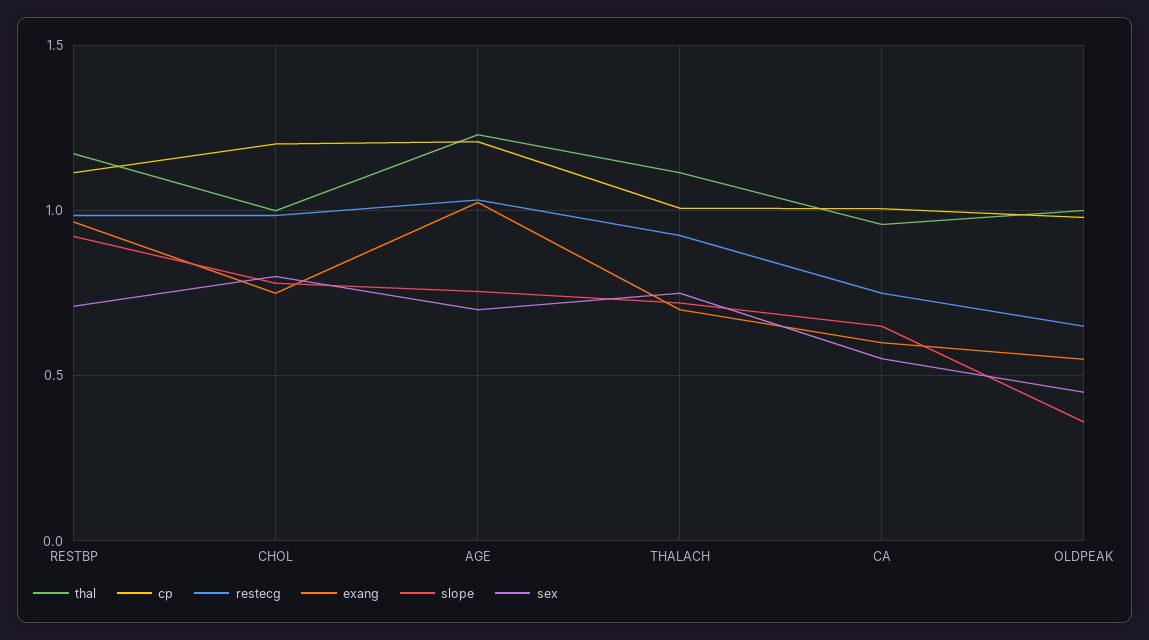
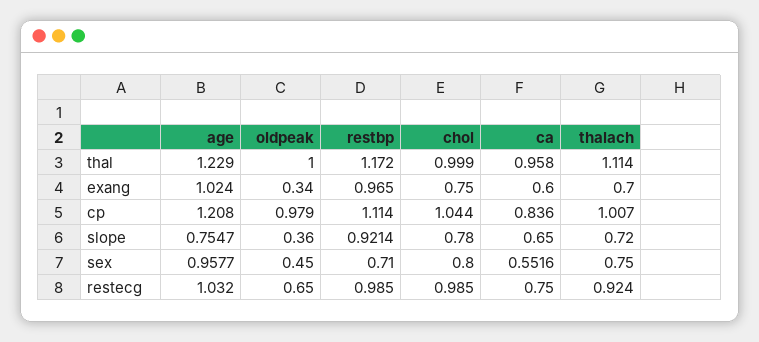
  {
    "thal": {
      "RESTBP": 1.172,
      "CHOL": 0.999,
      "AGE": 1.229,
      "THALACH": 1.114,
      "CA": 0.958,
      "OLDPEAK": 1
    },
    "cp": {
      "RESTBP": 1.114,
-     "CHOL": 1.2,
+     "CHOL": 1.044,
      "AGE": 1.208,
      "THALACH": 1.007,
-     "CA": 1,
+     "CA": 0.836,
      "OLDPEAK": 0.979
    },
    "restecg": {
      "RESTBP": 0.985,
      "CHOL": 0.985,
      "AGE": 1.032,
      "THALACH": 0.924,
      "CA": 0.75,
      "OLDPEAK": 0.65
    },
    "exang": {
      "RESTBP": 0.965,
      "CHOL": 0.75,
      "AGE": 1.024,
      "THALACH": 0.7,
      "CA": 0.6,
-     "OLDPEAK": 0.55
+     "OLDPEAK": 0.34
    },
    "slope": {
      "RESTBP": 0.9214,
      "CHOL": 0.78,
      "AGE": 0.7547,
      "THALACH": 0.72,
      "CA": 0.65,
      "OLDPEAK": 0.36
    },
    "sex": {
      "RESTBP": 0.71,
      "CHOL": 0.8,
-     "AGE": 0.7,
+     "AGE": 0.9577,
      "THALACH": 0.75,
      "CA": 0.5516,
      "OLDPEAK": 0.45
    }
  }

